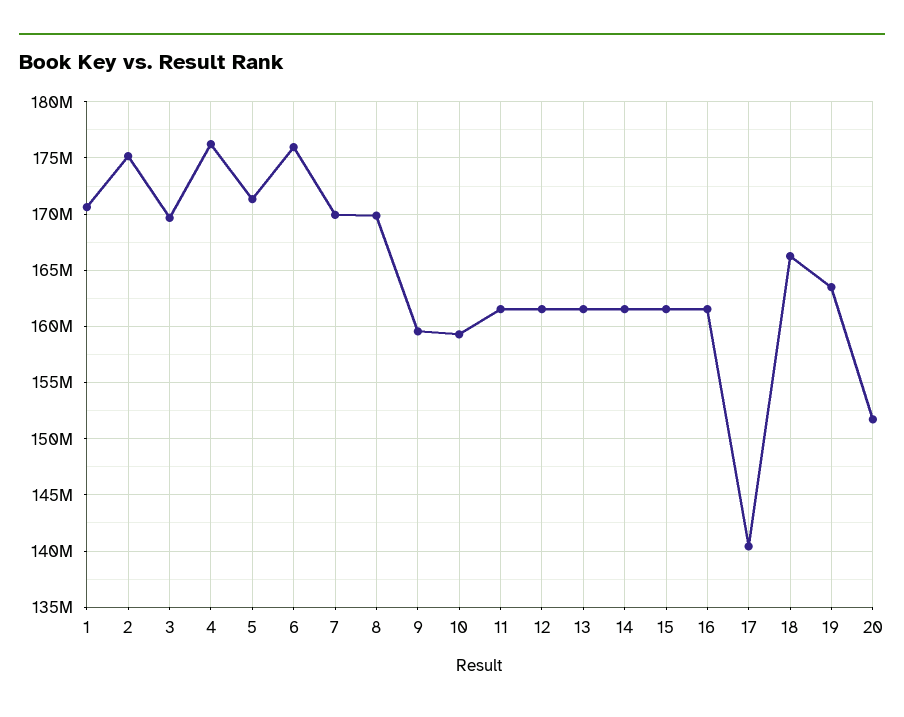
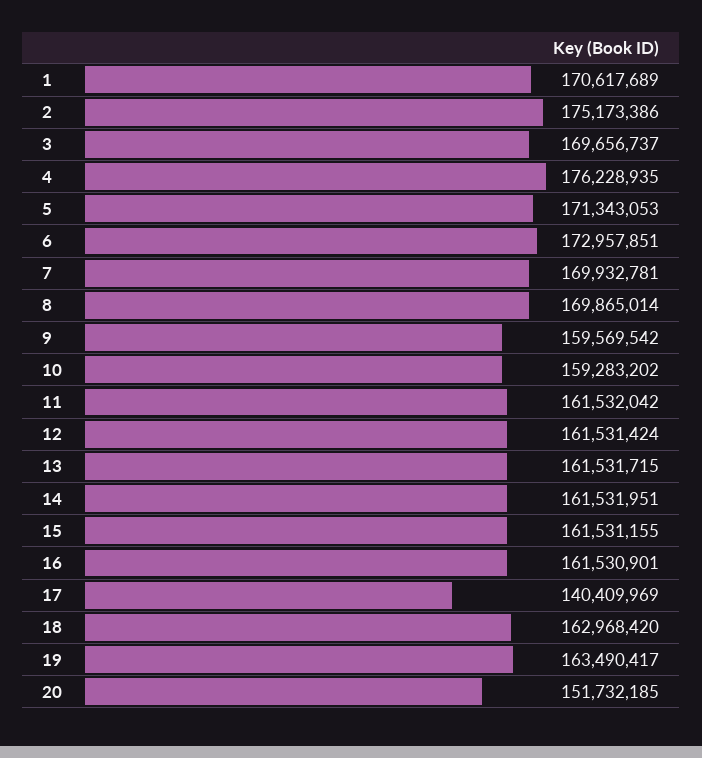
  {
    "1": 170617689,
    "2": 175173386,
    "3": 169656737,
    "4": 176228935,
    "5": 171343053,
-   "6": 176000000,
+   "6": 172957851,
    "7": 169932781,
    "8": 169865014,
    "9": 159569542,
    "10": 159283202,
    "11": 161532042,
    "12": 161531424,
    "13": 161531715,
    "14": 161531951,
    "15": 161531155,
    "16": 161530901,
    "17": 140409969,
-   "18": 166000000,
+   "18": 162968420,
    "19": 163490417,
    "20": 151732185
  }

